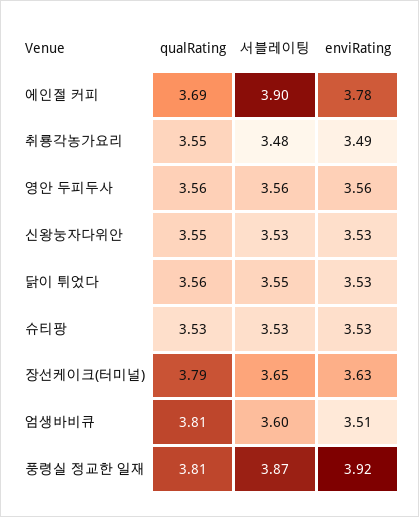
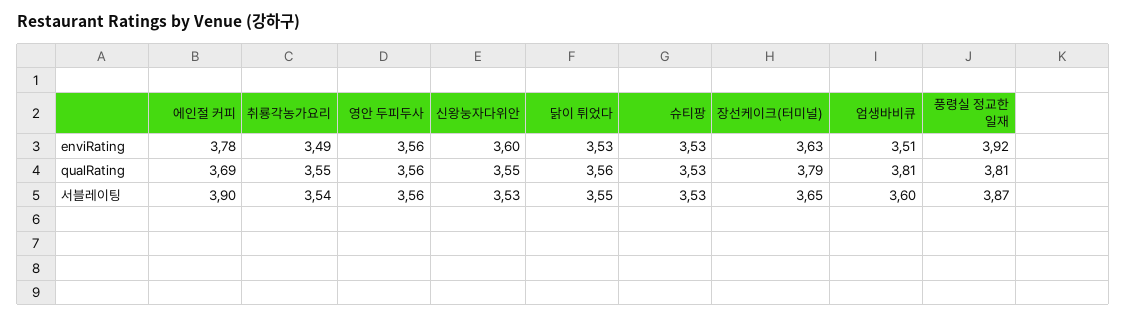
  {
    "qualRating": {
      "에인절 커피": 3.69,
      "취룡각농가요리": 3.55,
      "영안 두피두사": 3.56,
      "신왕눙자다위안": 3.55,
      "닭이 튀었다": 3.56,
      "슈티팡": 3.53,
      "장선케이크(터미널)": 3.79,
      "엄생바비큐": 3.81,
      "풍령실 정교한 일재": 3.81
    },
    "서블레이팅": {
      "에인절 커피": 3.9,
-     "취룡각농가요리": 3.48,
+     "취룡각농가요리": 3.54,
      "영안 두피두사": 3.56,
      "신왕눙자다위안": 3.53,
      "닭이 튀었다": 3.55,
      "슈티팡": 3.53,
      "장선케이크(터미널)": 3.65,
      "엄생바비큐": 3.6,
      "풍령실 정교한 일재": 3.87
    },
    "enviRating": {
      "에인절 커피": 3.78,
      "취룡각농가요리": 3.49,
      "영안 두피두사": 3.56,
-     "신왕눙자다위안": 3.53,
+     "신왕눙자다위안": 3.6,
      "닭이 튀었다": 3.53,
      "슈티팡": 3.53,
      "장선케이크(터미널)": 3.63,
      "엄생바비큐": 3.51,
      "풍령실 정교한 일재": 3.92
    }
  }

